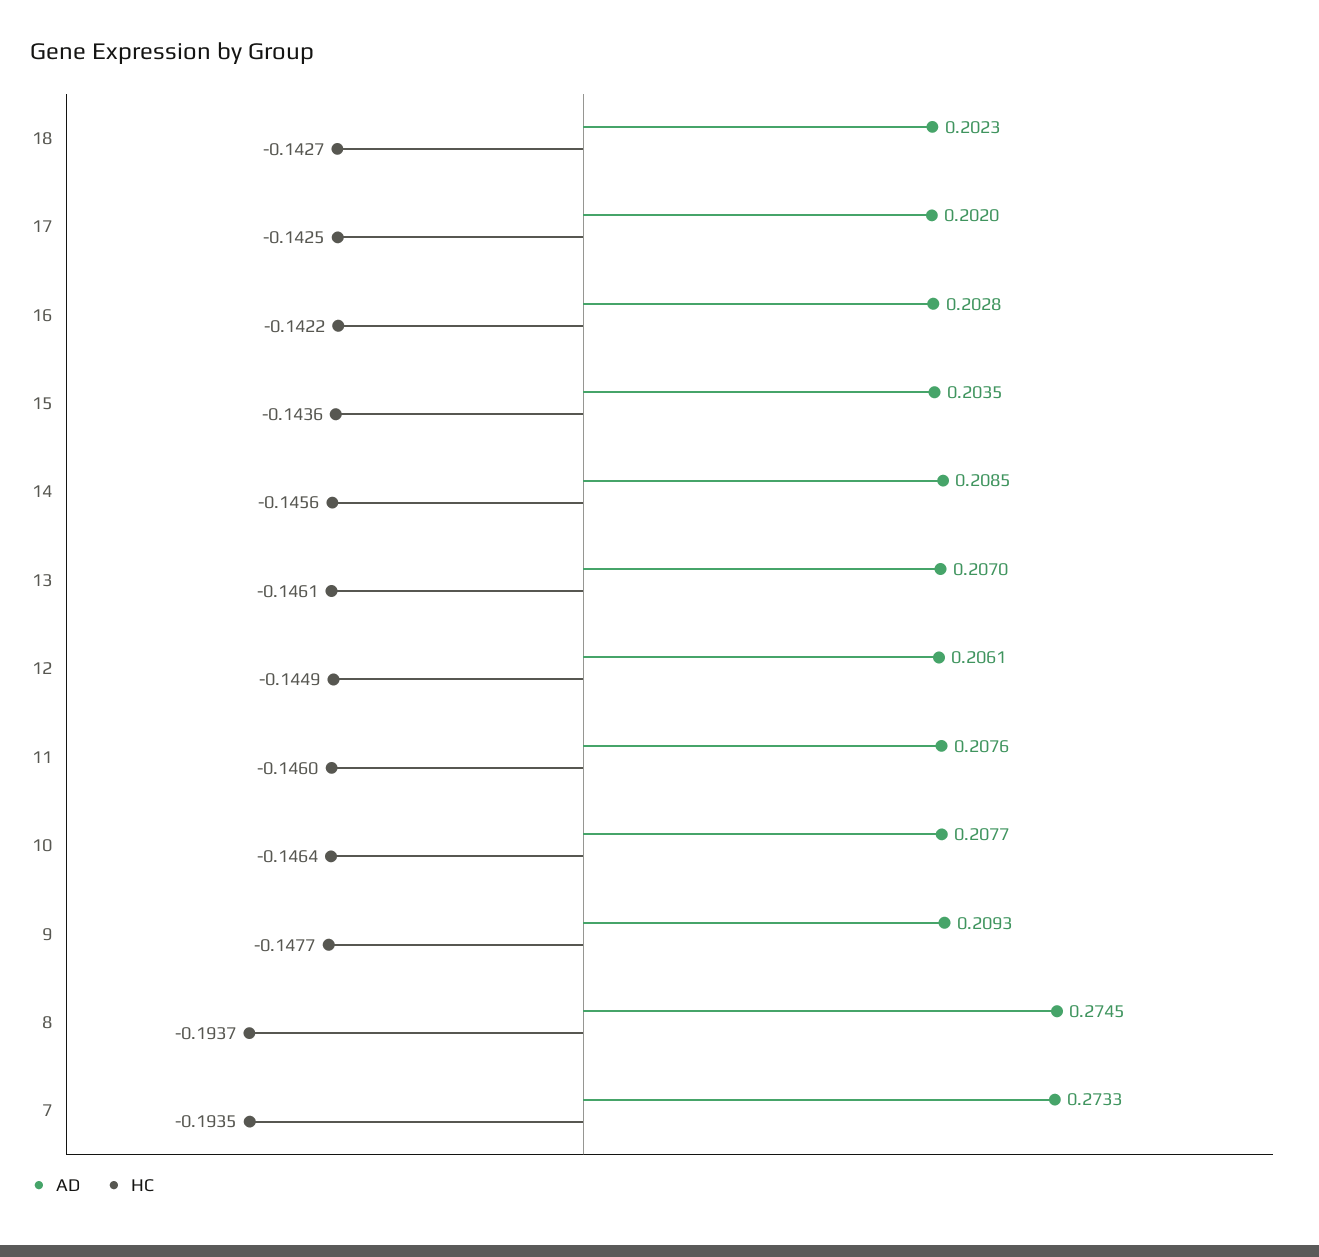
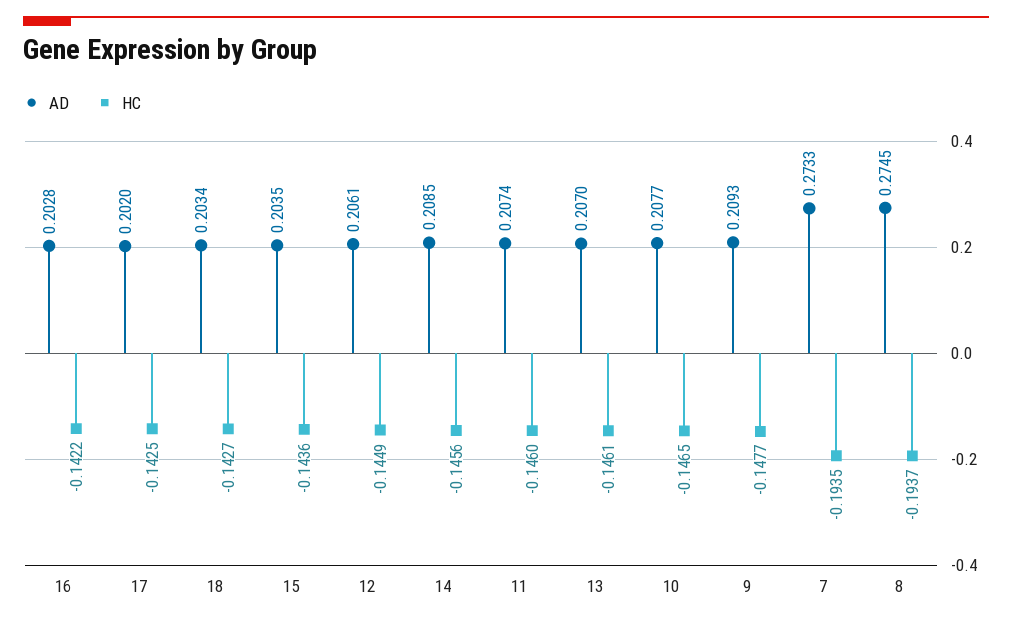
  {
    "AD": {
-     "18": 0.2023,
+     "18": 0.2034,
      "17": 0.202,
      "16": 0.2028,
      "15": 0.2035,
      "14": 0.2085,
      "13": 0.207,
      "12": 0.2061,
-     "11": 0.2076,
+     "11": 0.2074,
      "10": 0.2077,
      "9": 0.2093,
      "8": 0.2745,
      "7": 0.2733
    },
    "HC": {
      "18": -0.1427,
      "17": -0.1425,
      "16": -0.1422,
      "15": -0.1436,
      "14": -0.1456,
      "13": -0.1461,
      "12": -0.1449,
      "11": -0.146,
-     "10": -0.1464,
+     "10": -0.1465,
      "9": -0.1477,
      "8": -0.1937,
      "7": -0.1935
    }
  }

